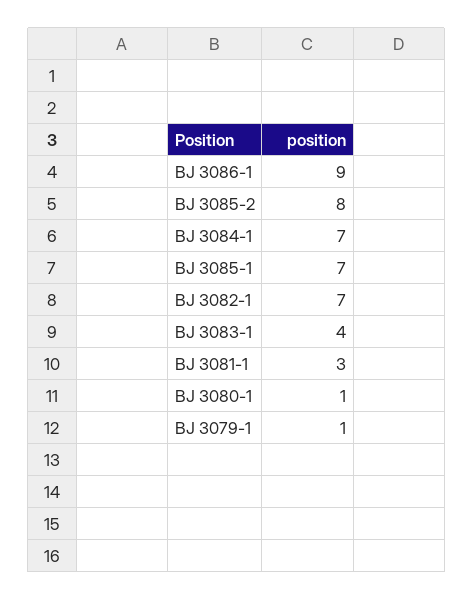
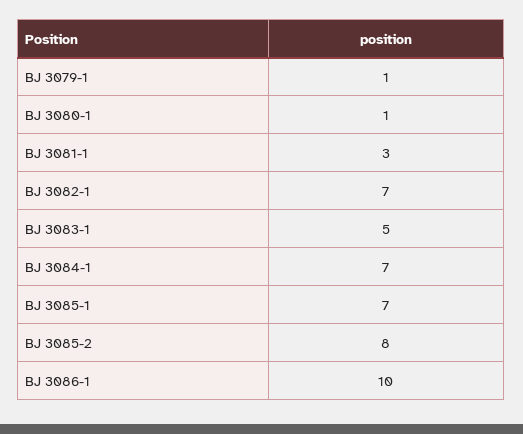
  {
-   "BJ 3086-1": 9,
+   "BJ 3086-1": 10,
    "BJ 3085-2": 8,
    "BJ 3084-1": 7,
    "BJ 3085-1": 7,
    "BJ 3082-1": 7,
-   "BJ 3083-1": 4,
+   "BJ 3083-1": 5,
    "BJ 3081-1": 3,
    "BJ 3080-1": 1,
    "BJ 3079-1": 1
  }

